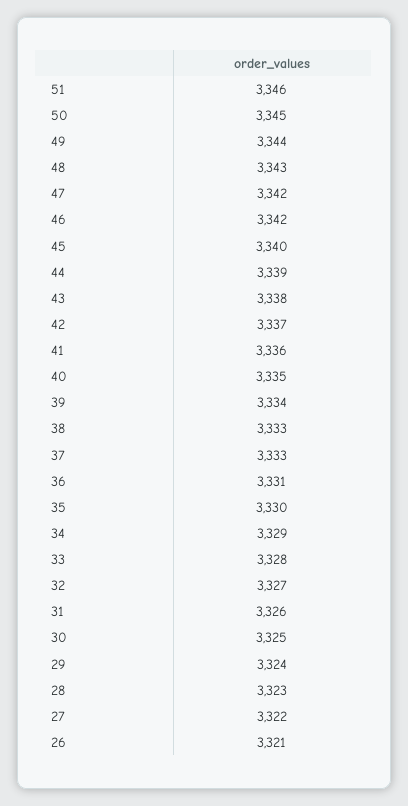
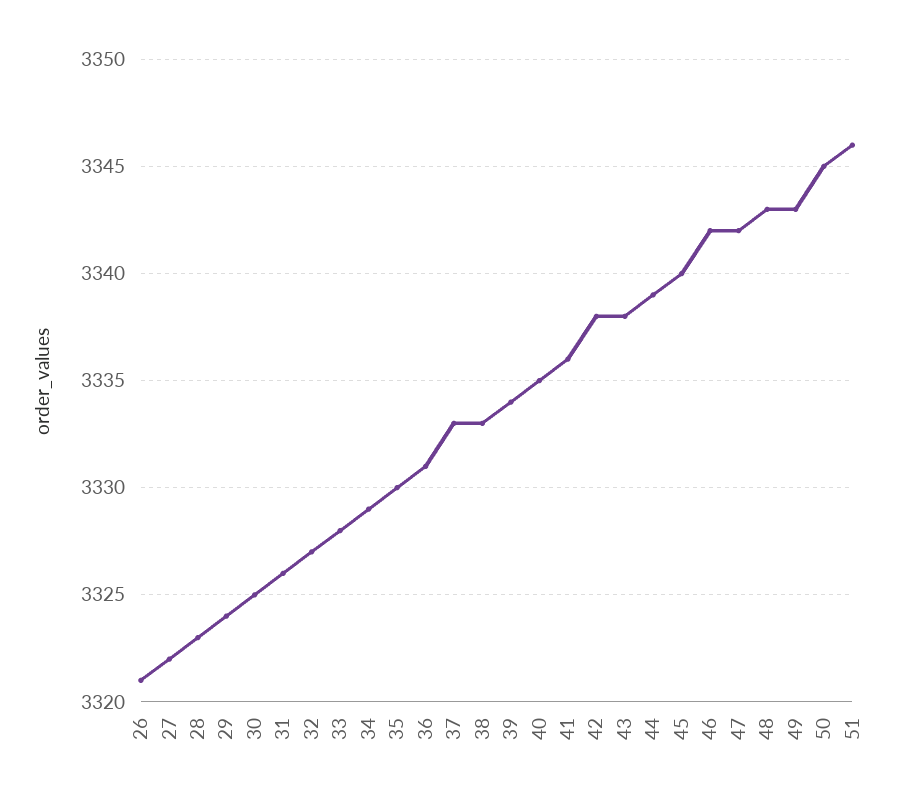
  {
    "51": 3346,
    "50": 3345,
-   "49": 3344,
+   "49": 3343,
    "48": 3343,
    "47": 3342,
    "46": 3342,
    "45": 3340,
    "44": 3339,
    "43": 3338,
-   "42": 3337,
+   "42": 3338,
    "41": 3336,
    "40": 3335,
    "39": 3334,
    "38": 3333,
    "37": 3333,
    "36": 3331,
    "35": 3330,
    "34": 3329,
    "33": 3328,
    "32": 3327,
    "31": 3326,
    "30": 3325,
    "29": 3324,
    "28": 3323,
    "27": 3322,
    "26": 3321
  }

